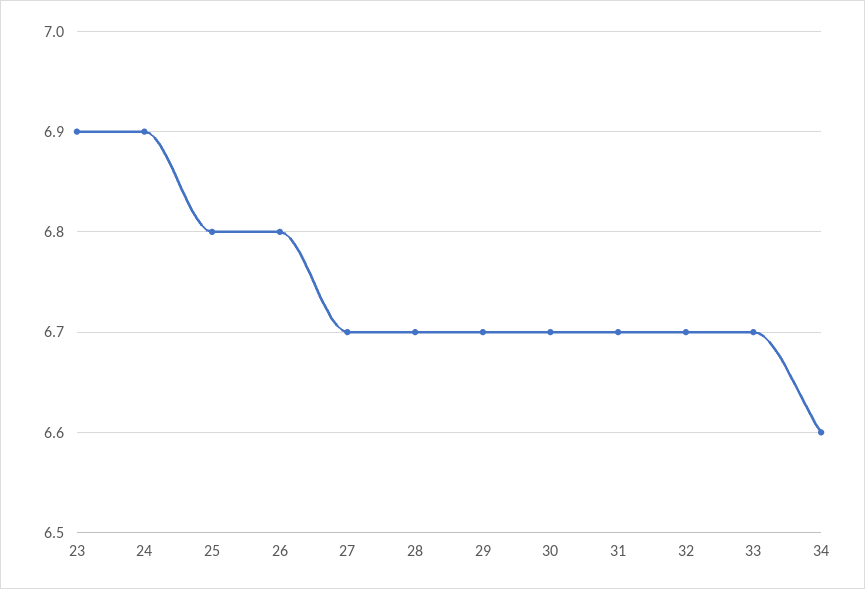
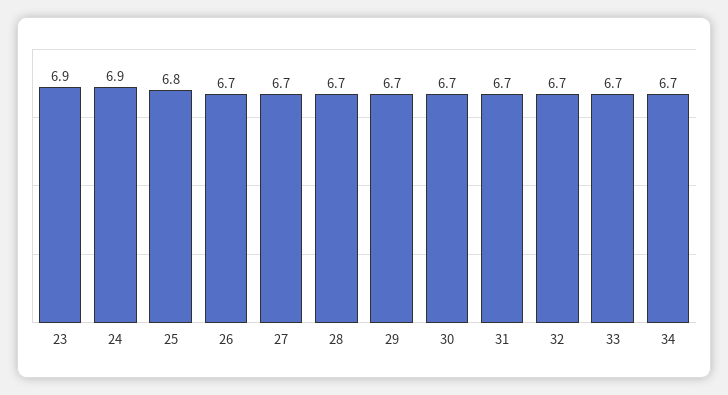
  {
    "23": 6.9,
    "24": 6.9,
    "25": 6.8,
-   "26": 6.8,
+   "26": 6.7,
    "27": 6.7,
    "28": 6.7,
    "29": 6.7,
    "30": 6.7,
    "31": 6.7,
    "32": 6.7,
    "33": 6.7,
-   "34": 6.6
+   "34": 6.7
  }

